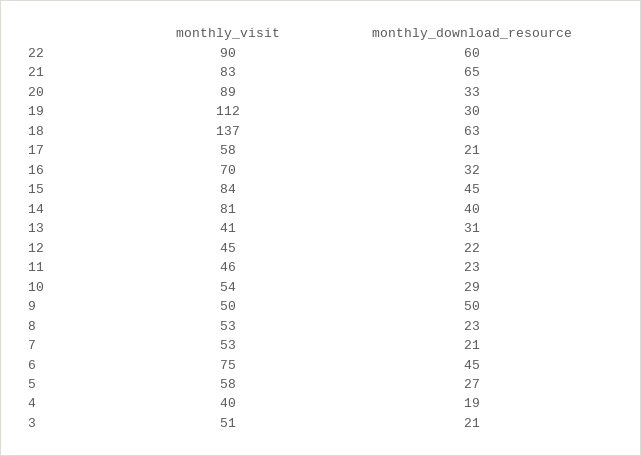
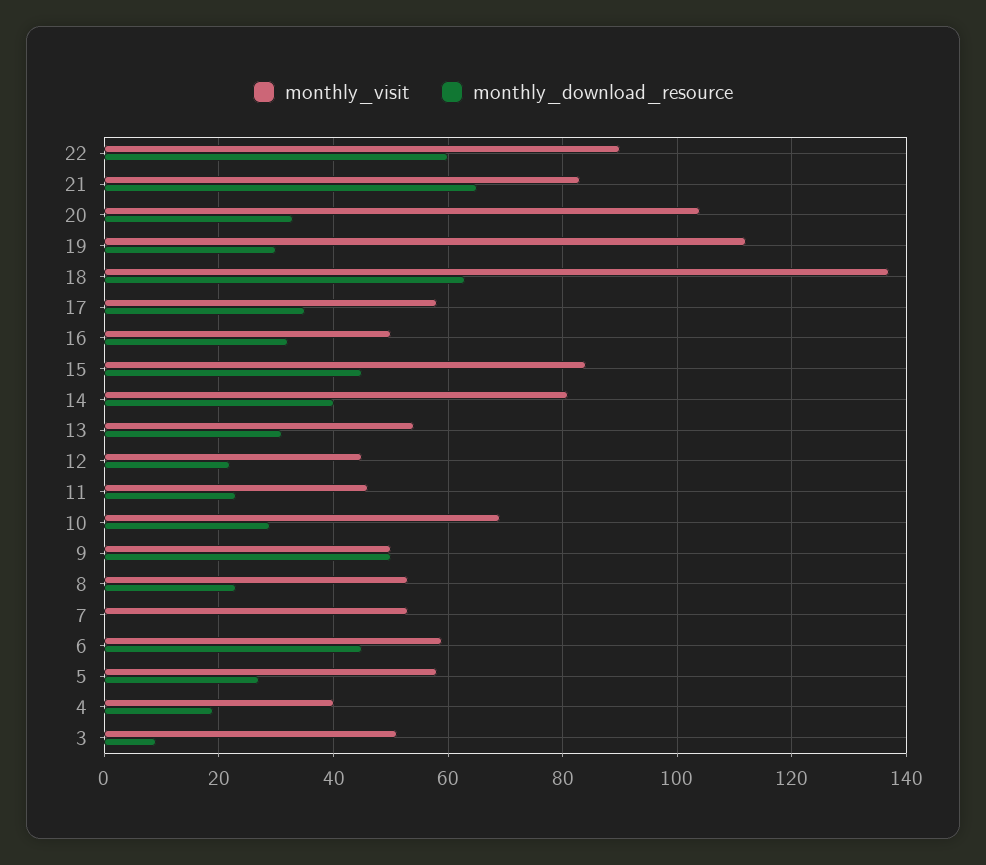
  {
    "monthly_visit": {
      "22": 90,
      "21": 83,
-     "20": 89,
+     "20": 105,
      "19": 112,
      "18": 137,
      "17": 58,
-     "16": 70,
+     "16": 50,
      "15": 84,
      "14": 81,
-     "13": 41,
+     "13": 55,
      "12": 45,
      "11": 46,
-     "10": 54,
+     "10": 70,
      "9": 50,
      "8": 53,
      "7": 53,
-     "6": 75,
+     "6": 60,
      "5": 58,
      "4": 40,
      "3": 51
    },
    "monthly_download_resource": {
      "22": 60,
      "21": 65,
      "20": 33,
      "19": 30,
      "18": 63,
-     "17": 21,
+     "17": 35,
      "16": 32,
      "15": 45,
      "14": 40,
      "13": 31,
      "12": 22,
      "11": 23,
      "10": 29,
      "9": 50,
      "8": 23,
-     "7": 21,
+     "7": 0,
      "6": 45,
      "5": 27,
      "4": 19,
-     "3": 21
+     "3": 10
    }
  }

